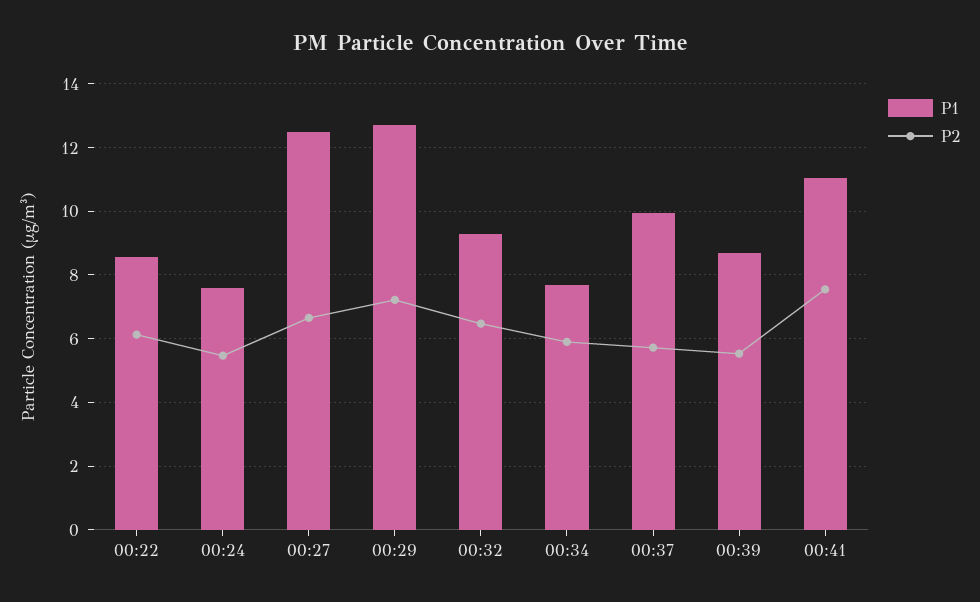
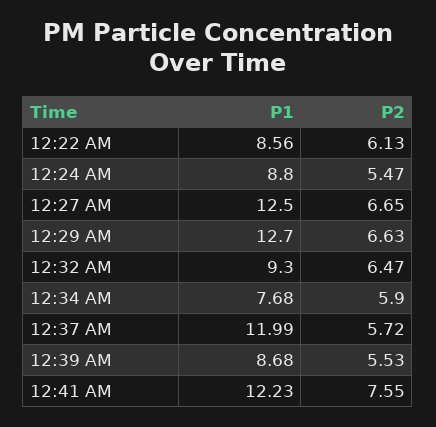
  {
    "P1": {
      "00:22": 8.56,
-     "00:24": 7.6,
+     "00:24": 8.8,
      "00:27": 12.5,
      "00:29": 12.7,
      "00:32": 9.3,
      "00:34": 7.68,
-     "00:37": 10,
+     "00:37": 11.99,
      "00:39": 8.68,
-     "00:41": 11
+     "00:41": 12.23
    },
    "P2": {
      "00:22": 6.13,
      "00:24": 5.47,
      "00:27": 6.65,
-     "00:29": 7.2,
+     "00:29": 6.63,
      "00:32": 6.47,
      "00:34": 5.9,
      "00:37": 5.72,
      "00:39": 5.53,
      "00:41": 7.55
    }
  }

